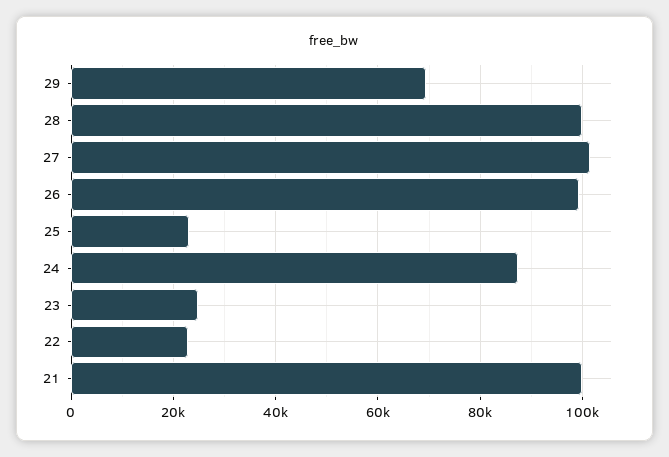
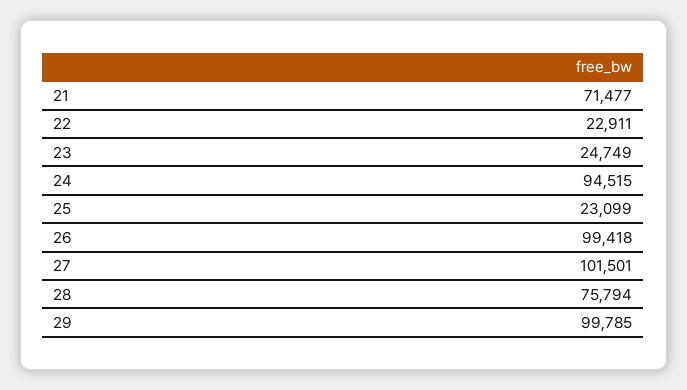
  {
-   "29": 70000,
+   "29": 99785,
-   "28": 100000,
+   "28": 75794,
    "27": 101501,
    "26": 99418,
    "25": 23099,
-   "24": 88000,
+   "24": 94515,
    "23": 24749,
    "22": 22911,
-   "21": 100000
+   "21": 71477
  }

